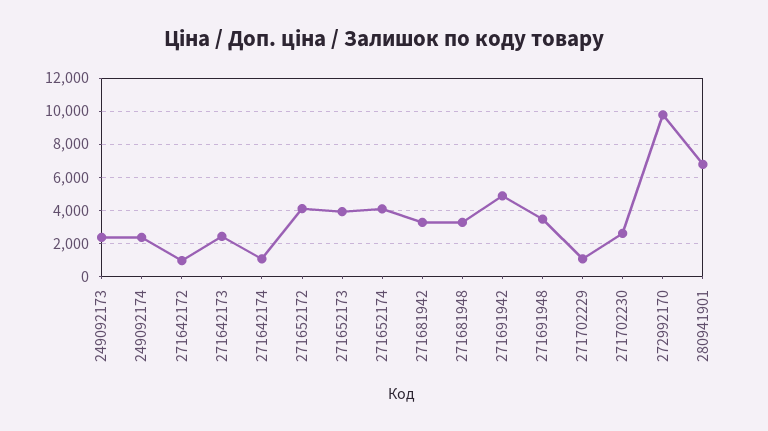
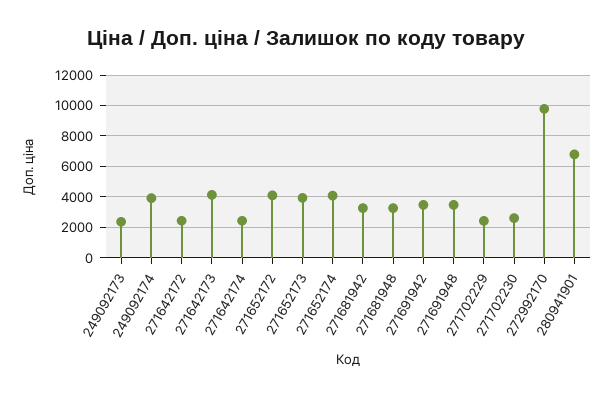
  {
    "249092173": 2500,
-   "249092174": 2500,
+   "249092174": 4000,
-   "271642172": 1000,
+   "271642172": 2500,
-   "271642173": 2500,
+   "271642173": 4000,
-   "271642174": 1000,
+   "271642174": 2500,
    "271652172": 4000,
    "271652173": 4000,
    "271652174": 4000,
    "271681942": 3500,
    "271681948": 3500,
-   "271691942": 5000,
+   "271691942": 3500,
    "271691948": 3500,
-   "271702229": 1000,
+   "271702229": 2500,
    "271702230": 2500,
    "272992170": 10000,
    "280941901": 7000
  }

